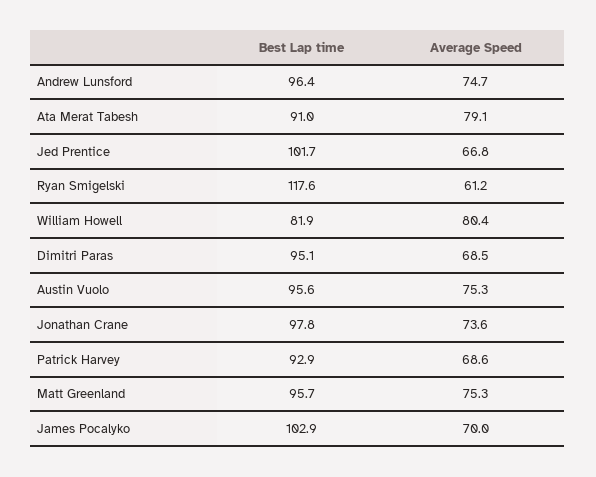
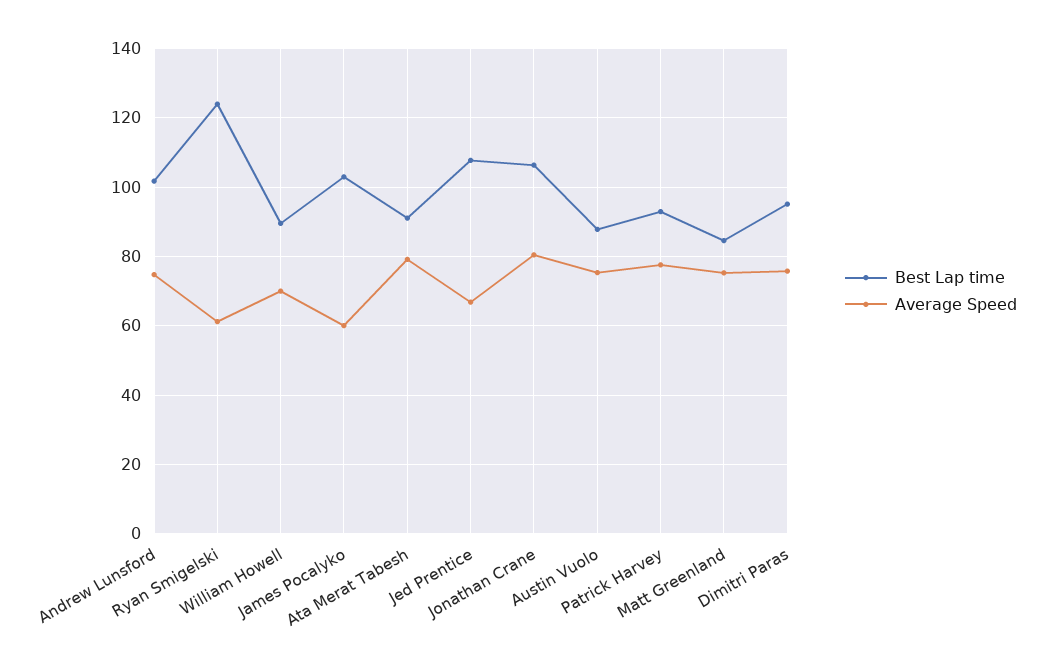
  {
    "Best Lap time": {
-     "Andrew Lunsford": 96.4,
+     "Andrew Lunsford": 102,
      "Ata Merat Tabesh": 91,
-     "Jed Prentice": 101.7,
+     "Jed Prentice": 108,
-     "Ryan Smigelski": 117.6,
+     "Ryan Smigelski": 124,
-     "William Howell": 81.9,
+     "William Howell": 90,
      "Dimitri Paras": 95.1,
-     "Austin Vuolo": 95.6,
+     "Austin Vuolo": 88,
-     "Jonathan Crane": 97.8,
+     "Jonathan Crane": 106,
      "Patrick Harvey": 92.9,
-     "Matt Greenland": 95.7,
+     "Matt Greenland": 84,
      "James Pocalyko": 102.9
    },
    "Average Speed": {
      "Andrew Lunsford": 74.7,
      "Ata Merat Tabesh": 79.1,
      "Jed Prentice": 66.8,
      "Ryan Smigelski": 61.2,
-     "William Howell": 80.4,
+     "William Howell": 70,
-     "Dimitri Paras": 68.5,
+     "Dimitri Paras": 76,
      "Austin Vuolo": 75.3,
-     "Jonathan Crane": 73.6,
+     "Jonathan Crane": 80,
-     "Patrick Harvey": 68.6,
+     "Patrick Harvey": 78,
      "Matt Greenland": 75.3,
-     "James Pocalyko": 70
+     "James Pocalyko": 60
    }
  }

